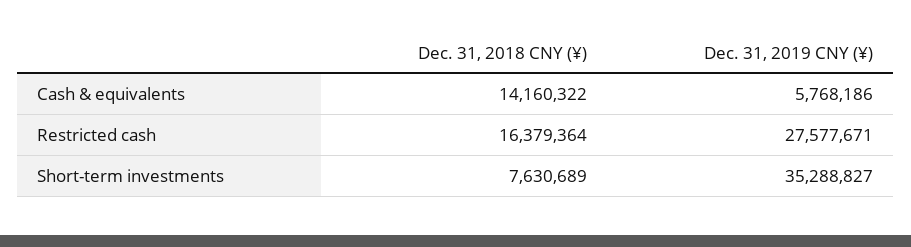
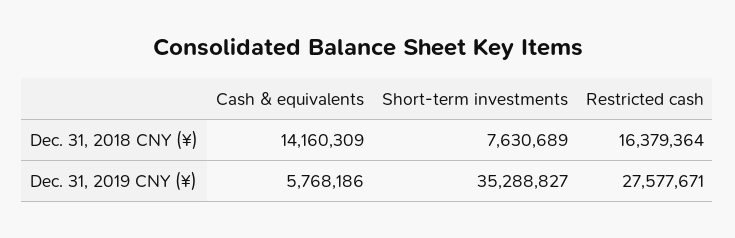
  {
    "Dec. 31, 2018 CNY (¥)": {
-     "Cash & equivalents": 14160322,
+     "Cash & equivalents": 14160309,
      "Restricted cash": 16379364,
      "Short-term investments": 7630689
    },
    "Dec. 31, 2019 CNY (¥)": {
      "Cash & equivalents": 5768186,
      "Restricted cash": 27577671,
      "Short-term investments": 35288827
    }
  }

